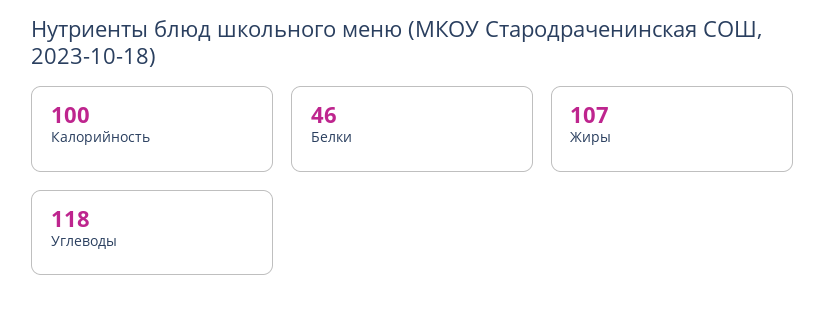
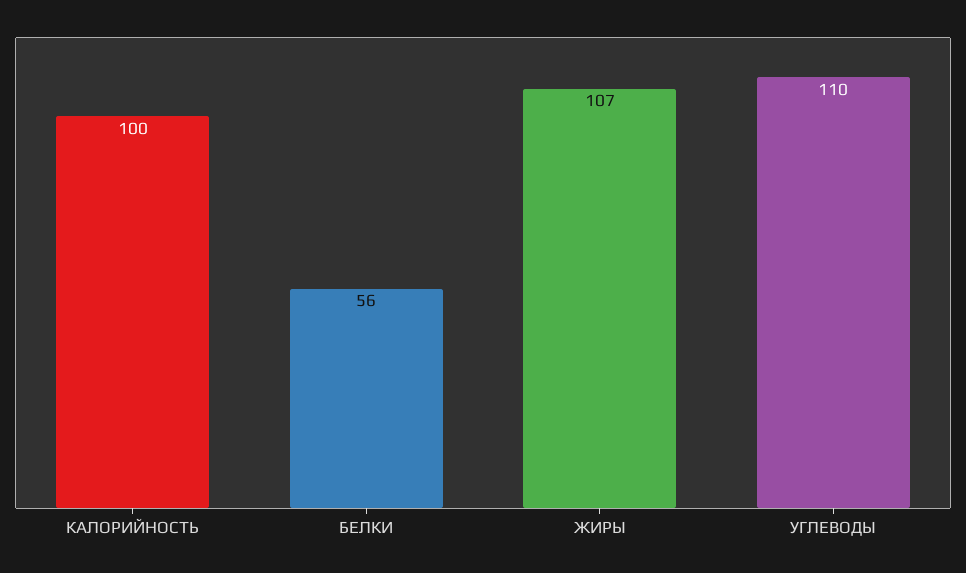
  {
    "Калорийность": 100,
-   "Белки": 46,
+   "Белки": 56,
    "Жиры": 107,
-   "Углеводы": 118
+   "Углеводы": 110
  }

